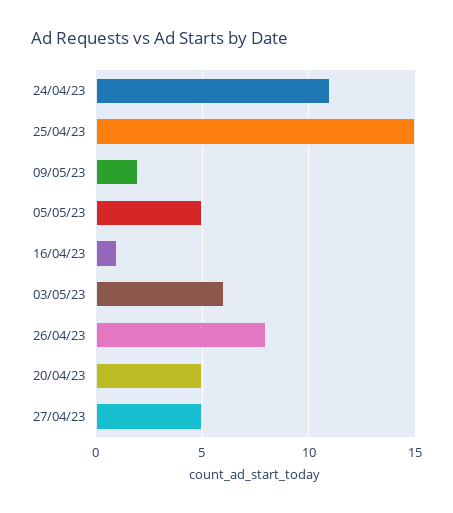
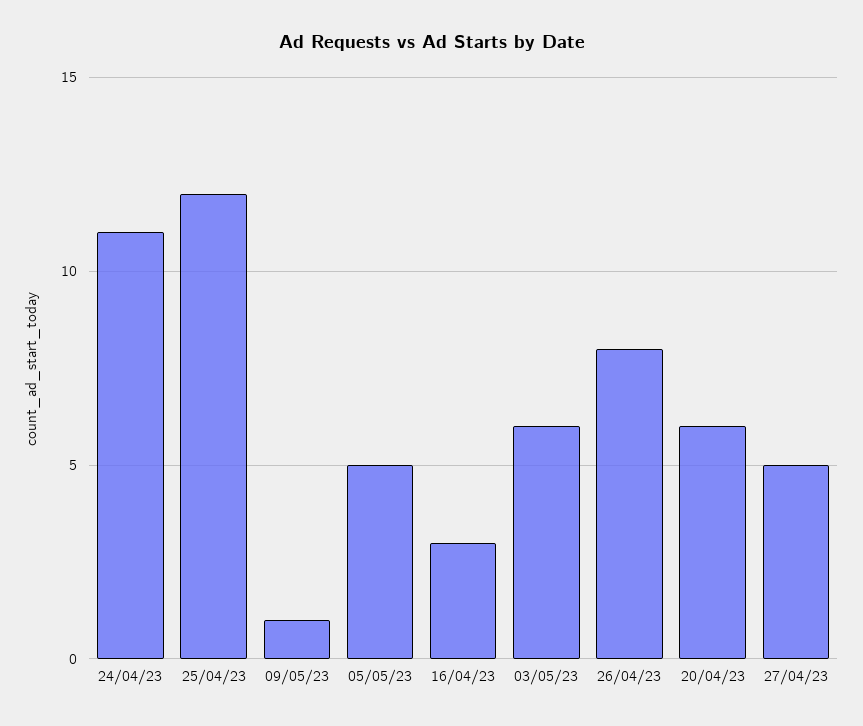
  {
    "24/04/23": 11,
-   "25/04/23": 15,
+   "25/04/23": 12,
-   "09/05/23": 2,
+   "09/05/23": 1,
    "05/05/23": 5,
-   "16/04/23": 1,
+   "16/04/23": 3,
    "03/05/23": 6,
    "26/04/23": 8,
-   "20/04/23": 5,
+   "20/04/23": 6,
    "27/04/23": 5
  }

